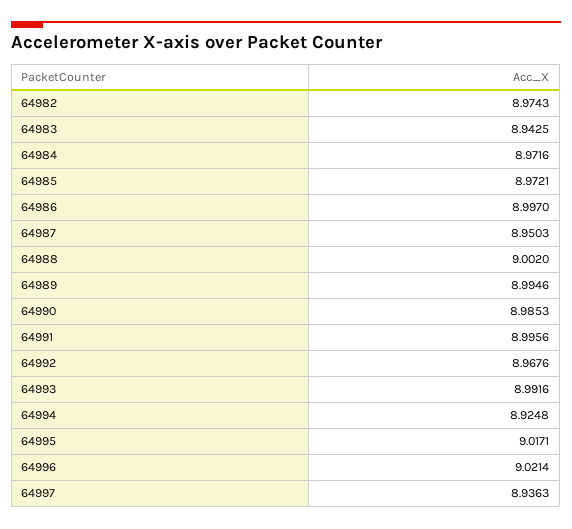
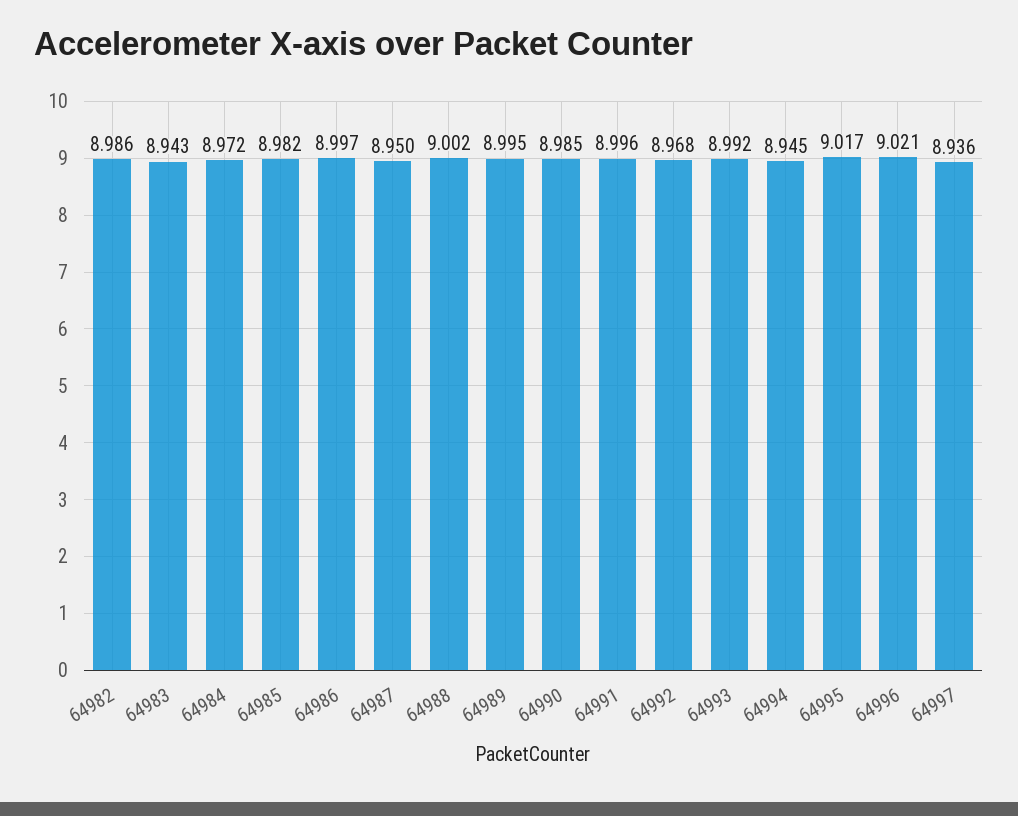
  {
-   "64982": 8.9743,
+   "64982": 8.986,
    "64983": 8.9425,
    "64984": 8.9716,
-   "64985": 8.9721,
+   "64985": 8.982,
    "64986": 8.997,
    "64987": 8.9503,
    "64988": 9.002,
    "64989": 8.9946,
    "64990": 8.9853,
    "64991": 8.9956,
    "64992": 8.9676,
    "64993": 8.9916,
-   "64994": 8.9248,
+   "64994": 8.945,
    "64995": 9.0171,
    "64996": 9.0214,
    "64997": 8.9363
  }

